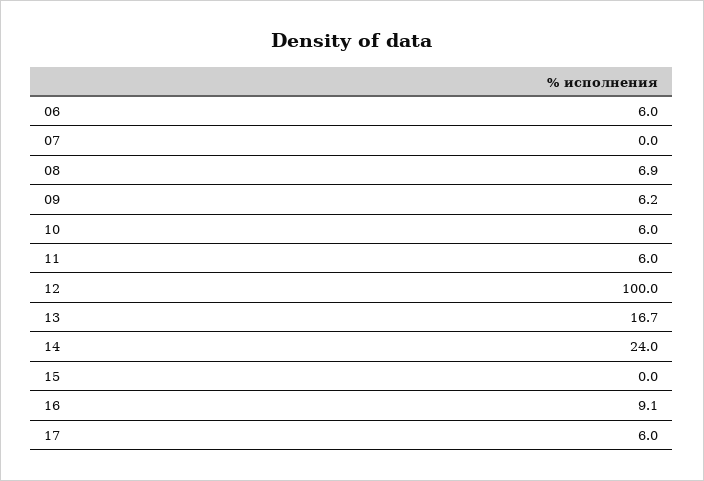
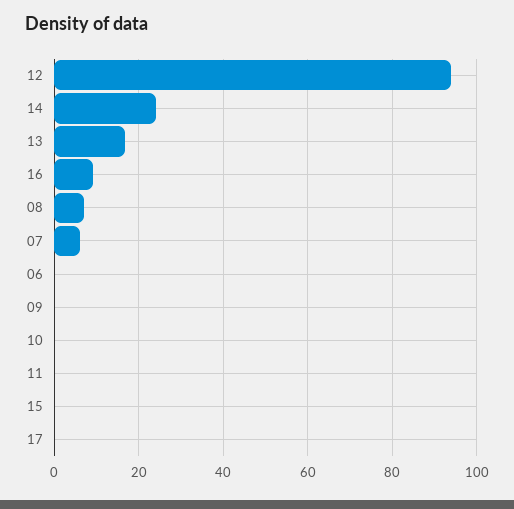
  {
-   "06": 6,
+   "06": 0,
-   "07": 0,
+   "07": 6,
    "08": 6.9,
-   "09": 6.2,
+   "09": 0,
-   "10": 6,
+   "10": 0,
-   "11": 6,
+   "11": 0,
-   "12": 100,
+   "12": 94,
    "13": 16.7,
    "14": 24,
    "15": 0,
    "16": 9.1,
-   "17": 6
+   "17": 0
  }

